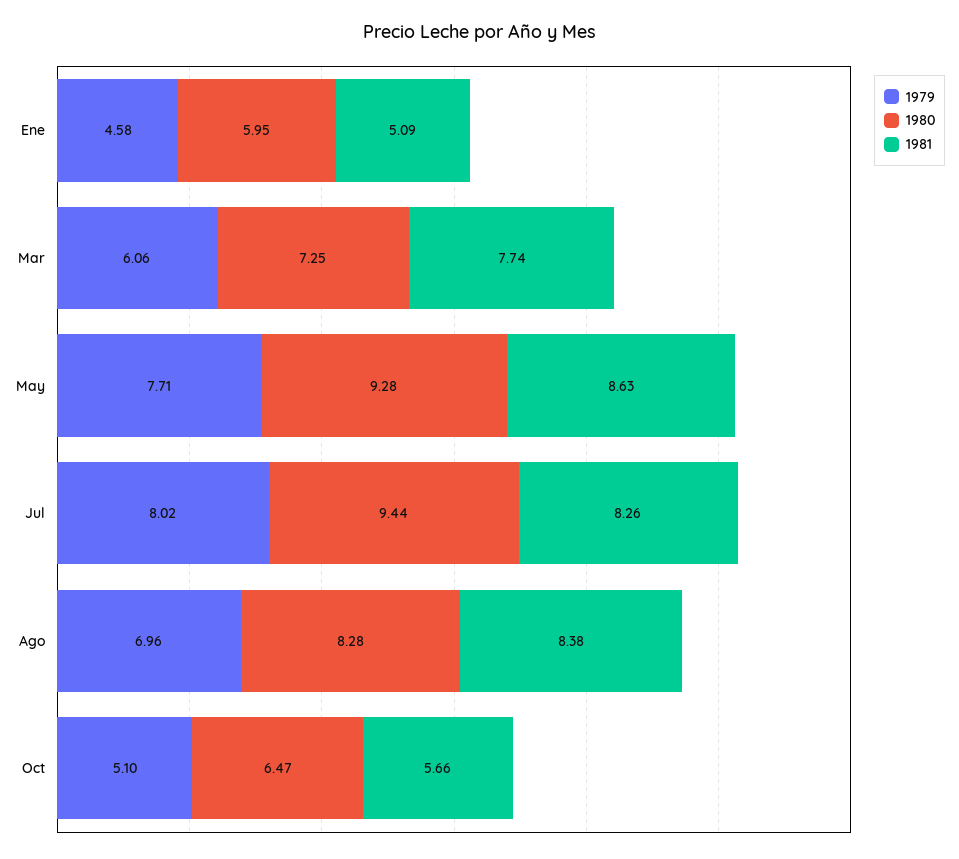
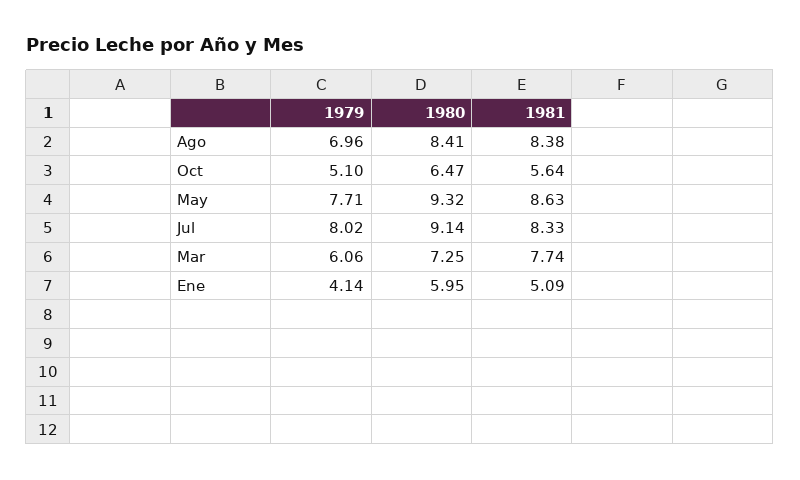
  {
    "1979": {
-     "Ene": 4.58,
+     "Ene": 4.14,
      "Mar": 6.06,
      "May": 7.71,
      "Jul": 8.02,
      "Ago": 6.96,
      "Oct": 5.1
    },
    "1980": {
      "Ene": 5.95,
      "Mar": 7.25,
-     "May": 9.28,
+     "May": 9.32,
-     "Jul": 9.44,
+     "Jul": 9.14,
-     "Ago": 8.28,
+     "Ago": 8.41,
      "Oct": 6.47
    },
    "1981": {
      "Ene": 5.09,
      "Mar": 7.74,
      "May": 8.63,
-     "Jul": 8.26,
+     "Jul": 8.33,
      "Ago": 8.38,
-     "Oct": 5.66
+     "Oct": 5.64
    }
  }

